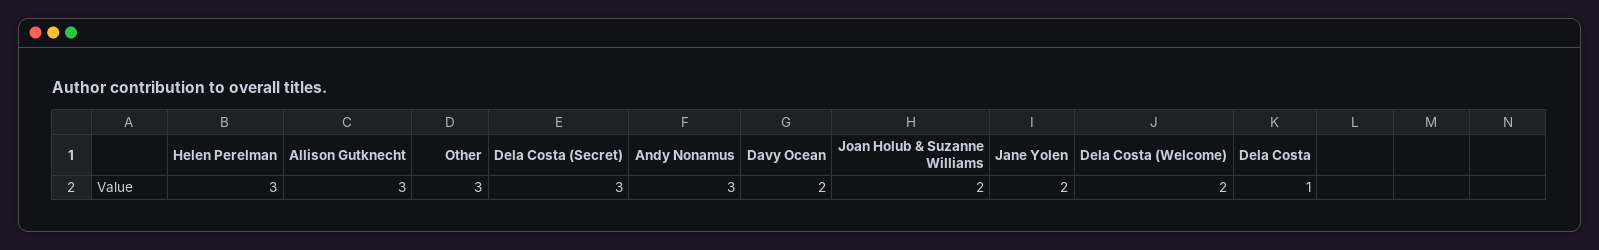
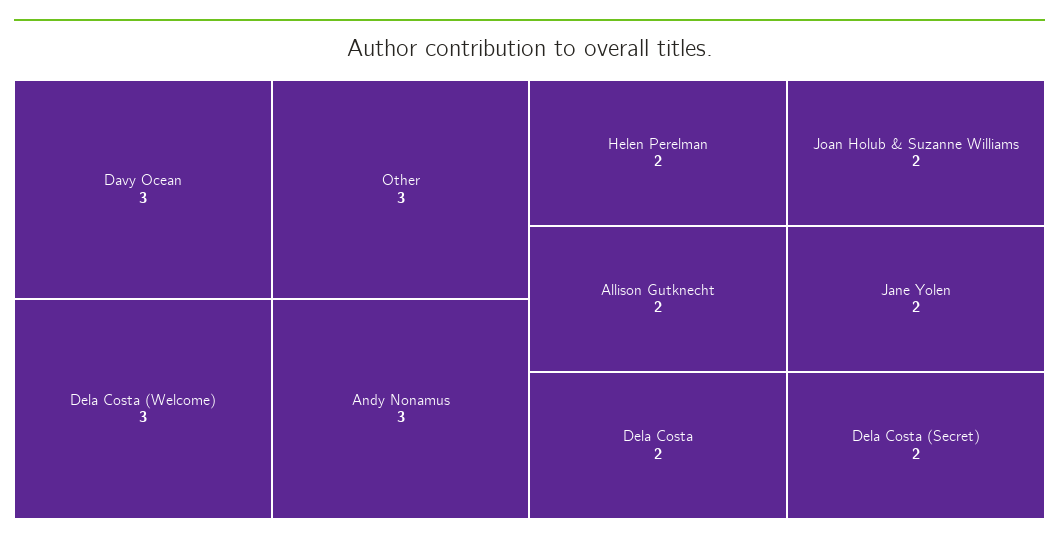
  {
-   "Helen Perelman": 3,
+   "Helen Perelman": 2,
-   "Allison Gutknecht": 3,
+   "Allison Gutknecht": 2,
    "Other": 3,
-   "Dela Costa (Secret)": 3,
+   "Dela Costa (Secret)": 2,
    "Andy Nonamus": 3,
-   "Davy Ocean": 2,
+   "Davy Ocean": 3,
    "Joan Holub & Suzanne Williams": 2,
    "Jane Yolen": 2,
-   "Dela Costa (Welcome)": 2,
+   "Dela Costa (Welcome)": 3,
-   "Dela Costa": 1
+   "Dela Costa": 2
  }

